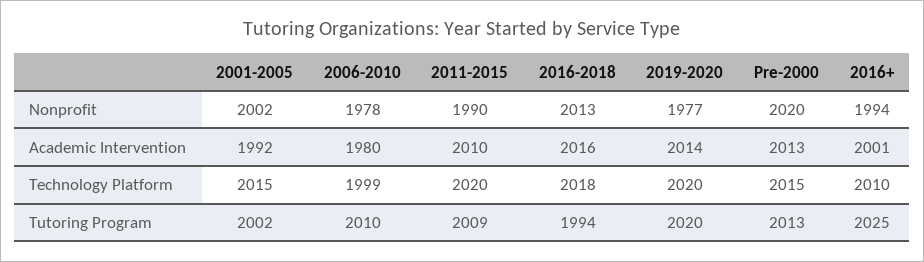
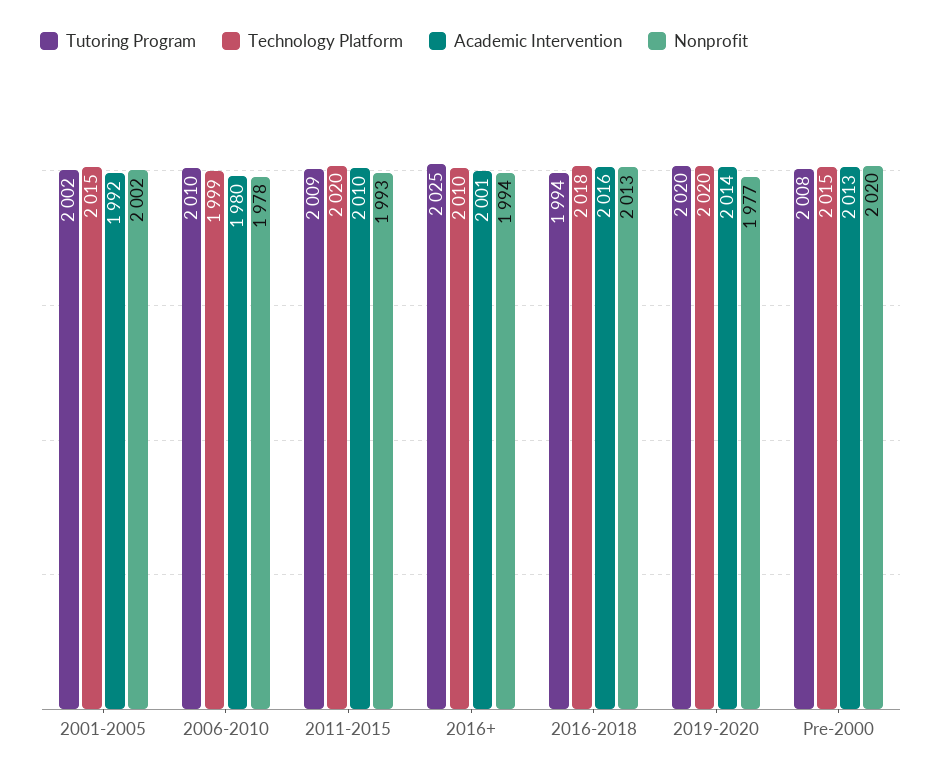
  {
    "Nonprofit": {
      "2001-2005": 2002,
      "2006-2010": 1978,
-     "2011-2015": 1990,
+     "2011-2015": 1993,
      "2016-2018": 2013,
      "2019-2020": 1977,
      "Pre-2000": 2020,
      "2016+": 1994
    },
    "Academic Intervention": {
      "2001-2005": 1992,
      "2006-2010": 1980,
      "2011-2015": 2010,
      "2016-2018": 2016,
      "2019-2020": 2014,
      "Pre-2000": 2013,
      "2016+": 2001
    },
    "Technology Platform": {
      "2001-2005": 2015,
      "2006-2010": 1999,
      "2011-2015": 2020,
      "2016-2018": 2018,
      "2019-2020": 2020,
      "Pre-2000": 2015,
      "2016+": 2010
    },
    "Tutoring Program": {
      "2001-2005": 2002,
      "2006-2010": 2010,
      "2011-2015": 2009,
      "2016-2018": 1994,
      "2019-2020": 2020,
-     "Pre-2000": 2013,
+     "Pre-2000": 2008,
      "2016+": 2025
    }
  }

